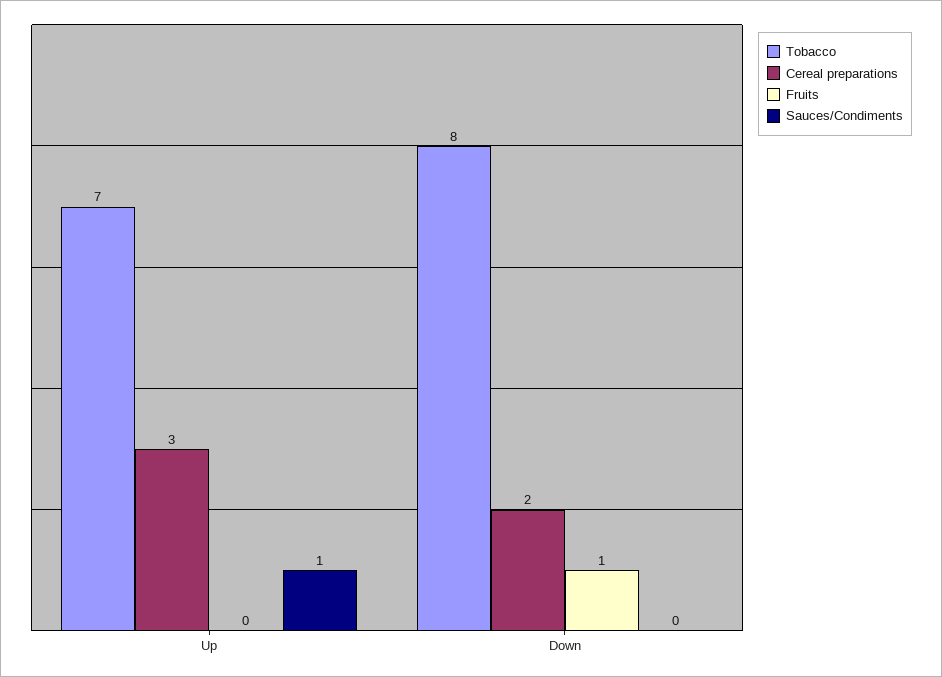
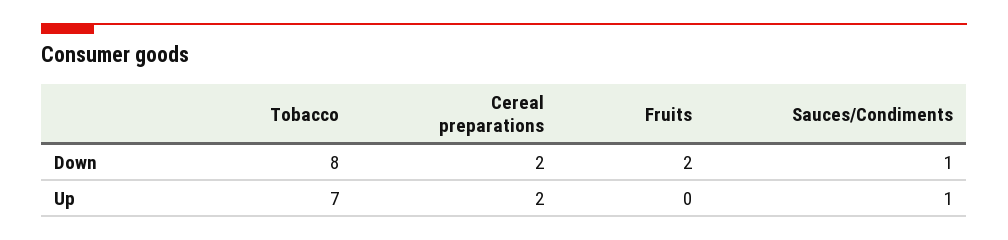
  {
    "Tobacco": {
      "Up": 7,
      "Down": 8
    },
    "Cereal preparations": {
-     "Up": 3,
+     "Up": 2,
      "Down": 2
    },
    "Fruits": {
      "Up": 0,
-     "Down": 1
+     "Down": 2
    },
    "Sauces/Condiments": {
      "Up": 1,
-     "Down": 0
+     "Down": 1
    }
  }

